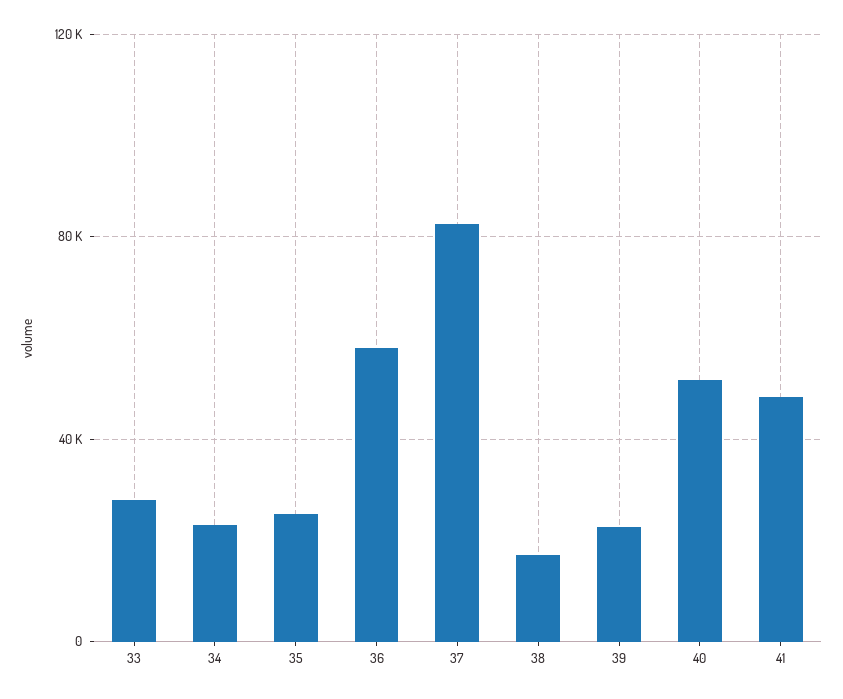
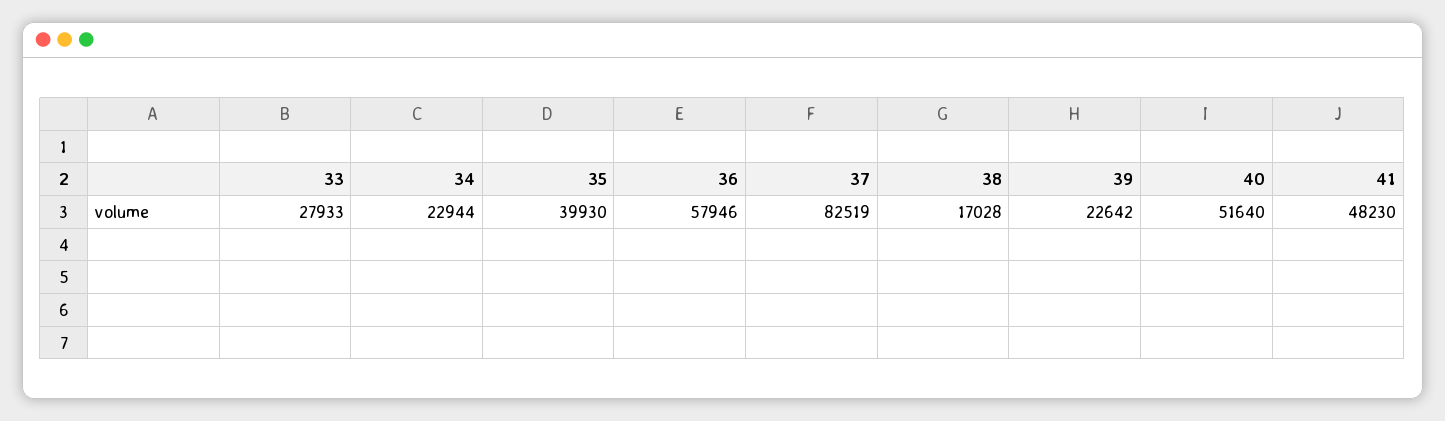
  {
    "33": 27933,
    "34": 22944,
-   "35": 25000,
+   "35": 39930,
    "36": 57946,
    "37": 82519,
    "38": 17028,
    "39": 22642,
    "40": 51640,
    "41": 48230
  }

